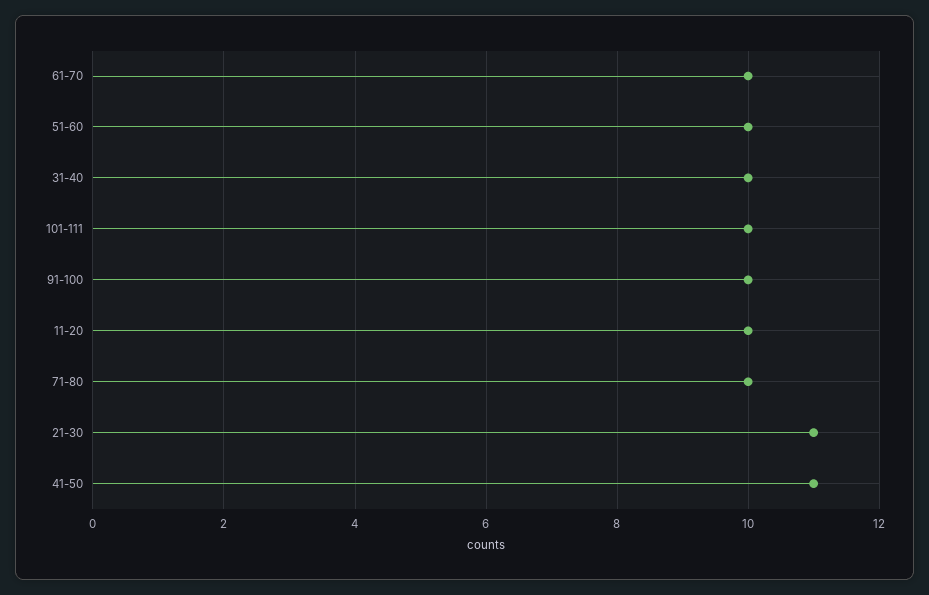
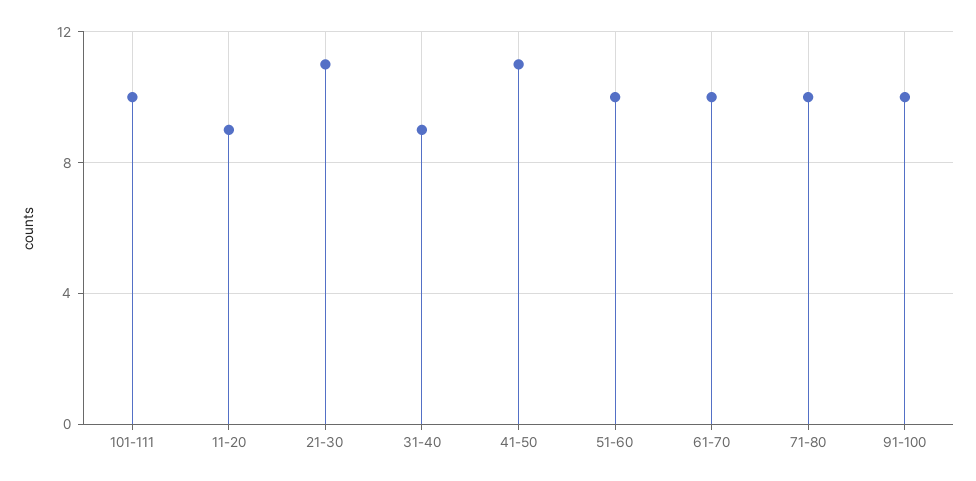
  {
    "61-70": 10,
    "51-60": 10,
-   "31-40": 10,
+   "31-40": 9,
    "101-111": 10,
    "91-100": 10,
-   "11-20": 10,
+   "11-20": 9,
    "71-80": 10,
    "21-30": 11,
    "41-50": 11
  }

